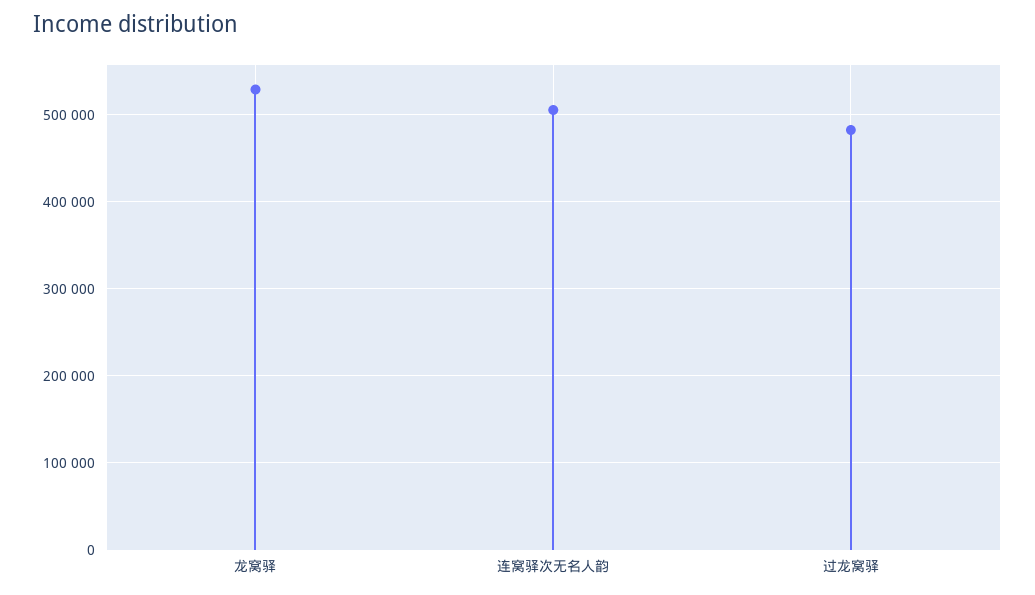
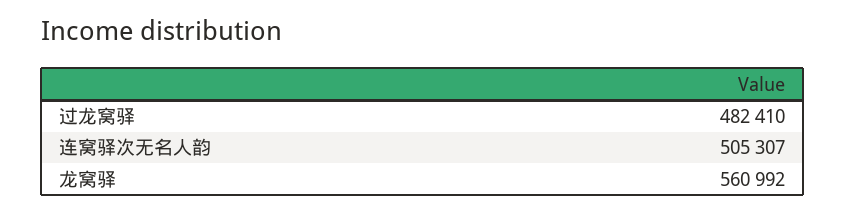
  {
-   "龙窝驿": 530000,
+   "龙窝驿": 560992,
    "连窝驿次无名人韵": 505307,
    "过龙窝驿": 482410
  }

